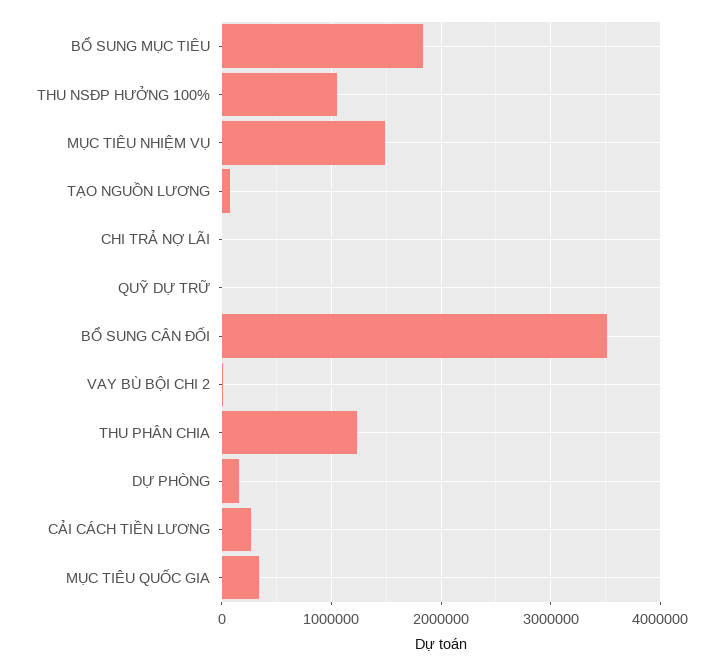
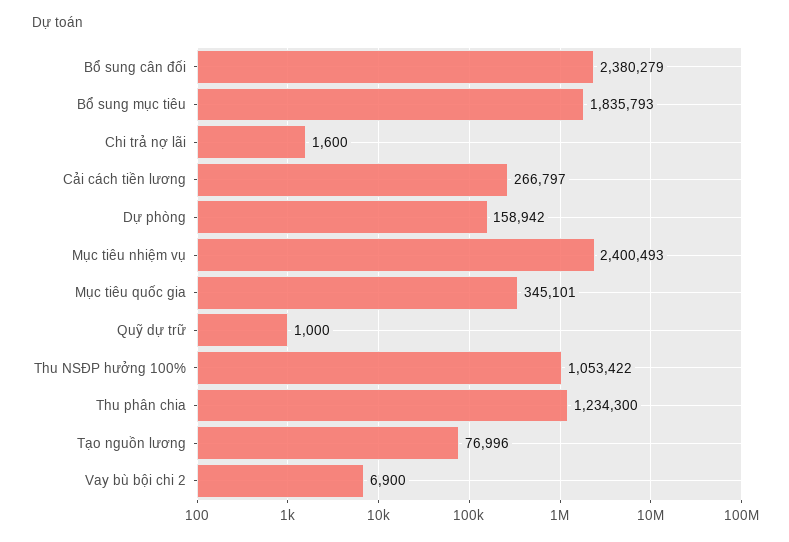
  {
    "BỔ SUNG MỤC TIÊU": 1835793,
    "THU NSĐP HƯỞNG 100%": 1053422,
-   "MỤC TIÊU NHIỆM VỤ": 1500000,
+   "MỤC TIÊU NHIỆM VỤ": 2400493,
    "TẠO NGUỒN LƯƠNG": 76996,
    "CHI TRẢ NỢ LÃI": 1600,
    "QUỸ DỰ TRỮ": 1000,
-   "BỔ SUNG CÂN ĐỐI": 3500000,
+   "BỔ SUNG CÂN ĐỐI": 2380279,
    "VAY BÙ BỘI CHI 2": 6900,
    "THU PHÂN CHIA": 1234300,
    "DỰ PHÒNG": 158942,
    "CẢI CÁCH TIỀN LƯƠNG": 266797,
    "MỤC TIÊU QUỐC GIA": 345101
  }

